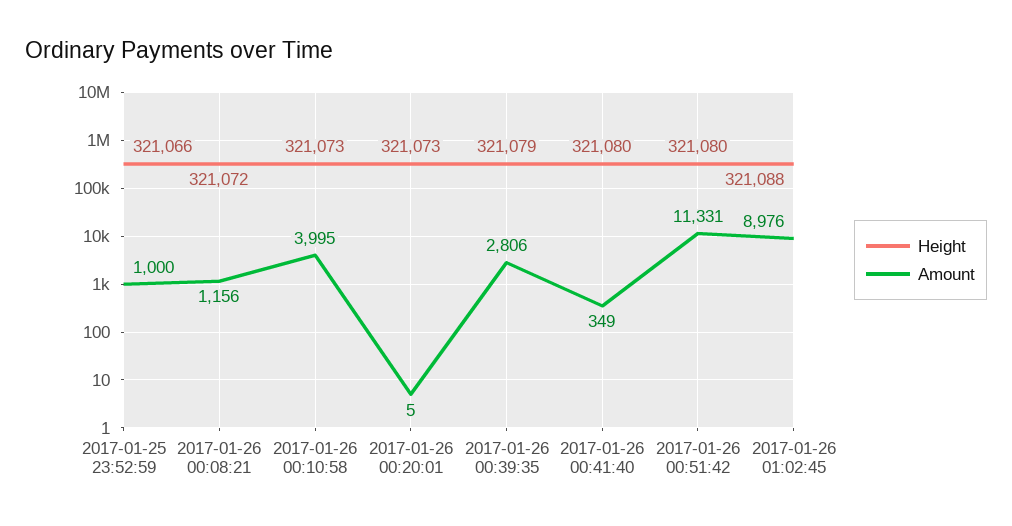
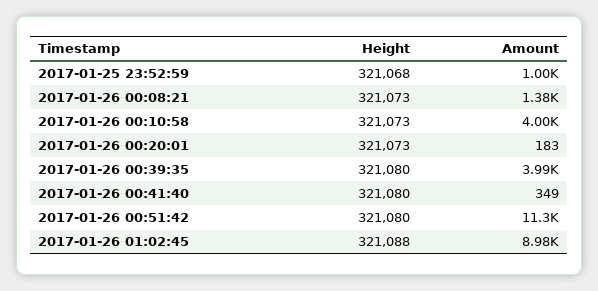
  {
    "Height": {
-     "2017-01-25 23:52:59": 321066,
+     "2017-01-25 23:52:59": 321068,
-     "2017-01-26 00:08:21": 321072,
+     "2017-01-26 00:08:21": 321073,
      "2017-01-26 00:10:58": 321073,
      "2017-01-26 00:20:01": 321073,
-     "2017-01-26 00:39:35": 321079,
+     "2017-01-26 00:39:35": 321080,
      "2017-01-26 00:41:40": 321080,
      "2017-01-26 00:51:42": 321080,
      "2017-01-26 01:02:45": 321088
    },
    "Amount": {
      "2017-01-25 23:52:59": 1000,
-     "2017-01-26 00:08:21": 1156,
+     "2017-01-26 00:08:21": 1380,
      "2017-01-26 00:10:58": 3995,
-     "2017-01-26 00:20:01": 5,
+     "2017-01-26 00:20:01": 183,
-     "2017-01-26 00:39:35": 2806,
+     "2017-01-26 00:39:35": 3990,
      "2017-01-26 00:41:40": 349,
      "2017-01-26 00:51:42": 11331,
      "2017-01-26 01:02:45": 8976
    }
  }

